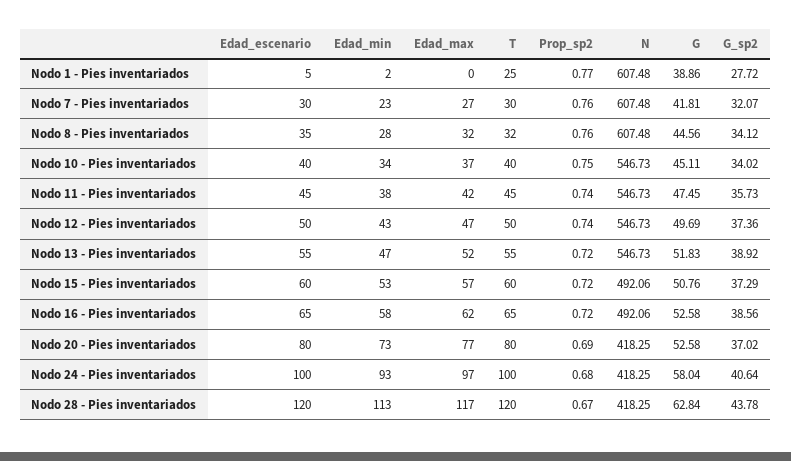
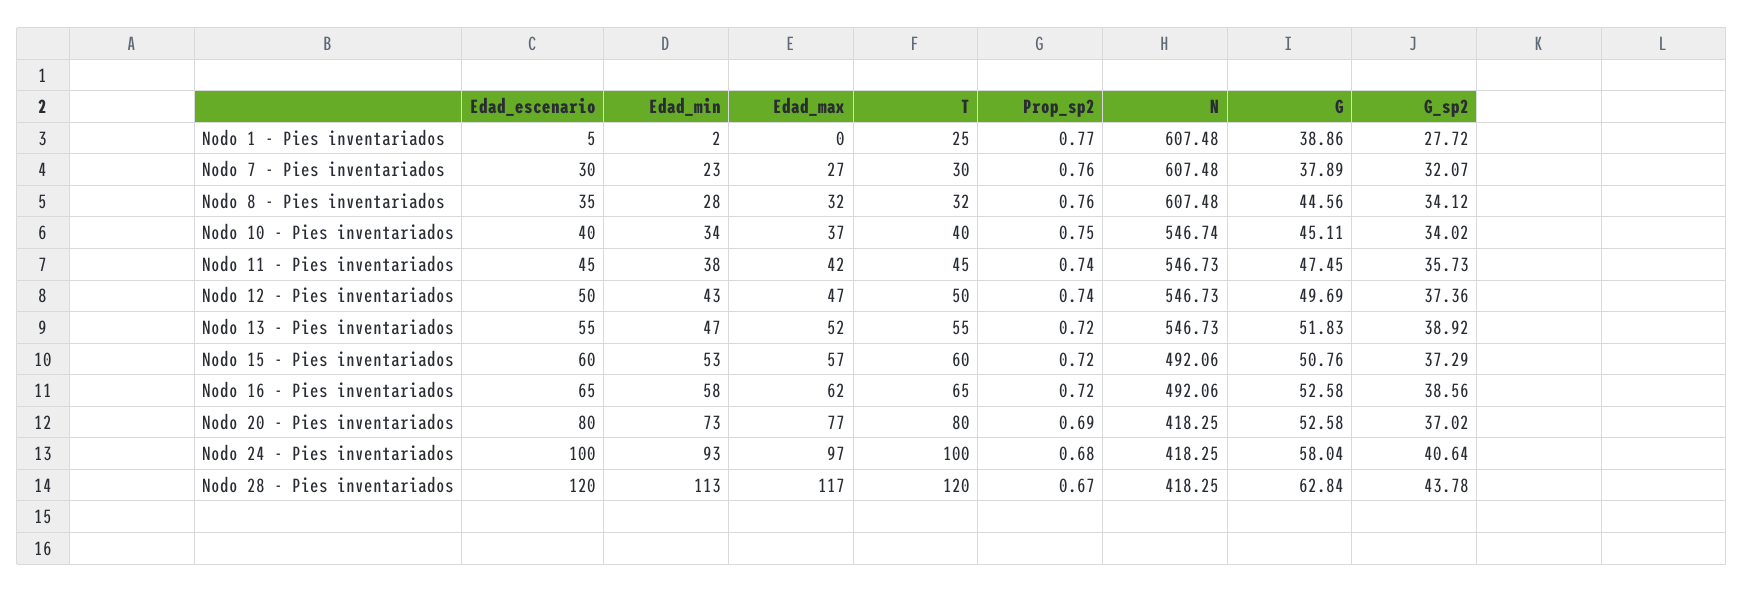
  {
    "Edad_escenario": {
      "Nodo 1 - Pies inventariados": 5,
      "Nodo 7 - Pies inventariados": 30,
      "Nodo 8 - Pies inventariados": 35,
      "Nodo 10 - Pies inventariados": 40,
      "Nodo 11 - Pies inventariados": 45,
      "Nodo 12 - Pies inventariados": 50,
      "Nodo 13 - Pies inventariados": 55,
      "Nodo 15 - Pies inventariados": 60,
      "Nodo 16 - Pies inventariados": 65,
      "Nodo 20 - Pies inventariados": 80,
      "Nodo 24 - Pies inventariados": 100,
      "Nodo 28 - Pies inventariados": 120
    },
    "Edad_min": {
      "Nodo 1 - Pies inventariados": 2,
      "Nodo 7 - Pies inventariados": 23,
      "Nodo 8 - Pies inventariados": 28,
      "Nodo 10 - Pies inventariados": 34,
      "Nodo 11 - Pies inventariados": 38,
      "Nodo 12 - Pies inventariados": 43,
      "Nodo 13 - Pies inventariados": 47,
      "Nodo 15 - Pies inventariados": 53,
      "Nodo 16 - Pies inventariados": 58,
      "Nodo 20 - Pies inventariados": 73,
      "Nodo 24 - Pies inventariados": 93,
      "Nodo 28 - Pies inventariados": 113
    },
    "Edad_max": {
      "Nodo 1 - Pies inventariados": 0,
      "Nodo 7 - Pies inventariados": 27,
      "Nodo 8 - Pies inventariados": 32,
      "Nodo 10 - Pies inventariados": 37,
      "Nodo 11 - Pies inventariados": 42,
      "Nodo 12 - Pies inventariados": 47,
      "Nodo 13 - Pies inventariados": 52,
      "Nodo 15 - Pies inventariados": 57,
      "Nodo 16 - Pies inventariados": 62,
      "Nodo 20 - Pies inventariados": 77,
      "Nodo 24 - Pies inventariados": 97,
      "Nodo 28 - Pies inventariados": 117
    },
    "T": {
      "Nodo 1 - Pies inventariados": 25,
      "Nodo 7 - Pies inventariados": 30,
      "Nodo 8 - Pies inventariados": 32,
      "Nodo 10 - Pies inventariados": 40,
      "Nodo 11 - Pies inventariados": 45,
      "Nodo 12 - Pies inventariados": 50,
      "Nodo 13 - Pies inventariados": 55,
      "Nodo 15 - Pies inventariados": 60,
      "Nodo 16 - Pies inventariados": 65,
      "Nodo 20 - Pies inventariados": 80,
      "Nodo 24 - Pies inventariados": 100,
      "Nodo 28 - Pies inventariados": 120
    },
    "Prop_sp2": {
      "Nodo 1 - Pies inventariados": 0.77,
      "Nodo 7 - Pies inventariados": 0.76,
      "Nodo 8 - Pies inventariados": 0.76,
      "Nodo 10 - Pies inventariados": 0.75,
      "Nodo 11 - Pies inventariados": 0.74,
      "Nodo 12 - Pies inventariados": 0.74,
      "Nodo 13 - Pies inventariados": 0.72,
      "Nodo 15 - Pies inventariados": 0.72,
      "Nodo 16 - Pies inventariados": 0.72,
      "Nodo 20 - Pies inventariados": 0.69,
      "Nodo 24 - Pies inventariados": 0.68,
      "Nodo 28 - Pies inventariados": 0.67
    },
    "N": {
      "Nodo 1 - Pies inventariados": 607.48,
      "Nodo 7 - Pies inventariados": 607.48,
      "Nodo 8 - Pies inventariados": 607.48,
-     "Nodo 10 - Pies inventariados": 546.73,
+     "Nodo 10 - Pies inventariados": 546.74,
      "Nodo 11 - Pies inventariados": 546.73,
      "Nodo 12 - Pies inventariados": 546.73,
      "Nodo 13 - Pies inventariados": 546.73,
      "Nodo 15 - Pies inventariados": 492.06,
      "Nodo 16 - Pies inventariados": 492.06,
      "Nodo 20 - Pies inventariados": 418.25,
      "Nodo 24 - Pies inventariados": 418.25,
      "Nodo 28 - Pies inventariados": 418.25
    },
    "G": {
      "Nodo 1 - Pies inventariados": 38.86,
-     "Nodo 7 - Pies inventariados": 41.81,
+     "Nodo 7 - Pies inventariados": 37.89,
      "Nodo 8 - Pies inventariados": 44.56,
      "Nodo 10 - Pies inventariados": 45.11,
      "Nodo 11 - Pies inventariados": 47.45,
      "Nodo 12 - Pies inventariados": 49.69,
      "Nodo 13 - Pies inventariados": 51.83,
      "Nodo 15 - Pies inventariados": 50.76,
      "Nodo 16 - Pies inventariados": 52.58,
      "Nodo 20 - Pies inventariados": 52.58,
      "Nodo 24 - Pies inventariados": 58.04,
      "Nodo 28 - Pies inventariados": 62.84
    },
    "G_sp2": {
      "Nodo 1 - Pies inventariados": 27.72,
      "Nodo 7 - Pies inventariados": 32.07,
      "Nodo 8 - Pies inventariados": 34.12,
      "Nodo 10 - Pies inventariados": 34.02,
      "Nodo 11 - Pies inventariados": 35.73,
      "Nodo 12 - Pies inventariados": 37.36,
      "Nodo 13 - Pies inventariados": 38.92,
      "Nodo 15 - Pies inventariados": 37.29,
      "Nodo 16 - Pies inventariados": 38.56,
      "Nodo 20 - Pies inventariados": 37.02,
      "Nodo 24 - Pies inventariados": 40.64,
      "Nodo 28 - Pies inventariados": 43.78
    }
  }

